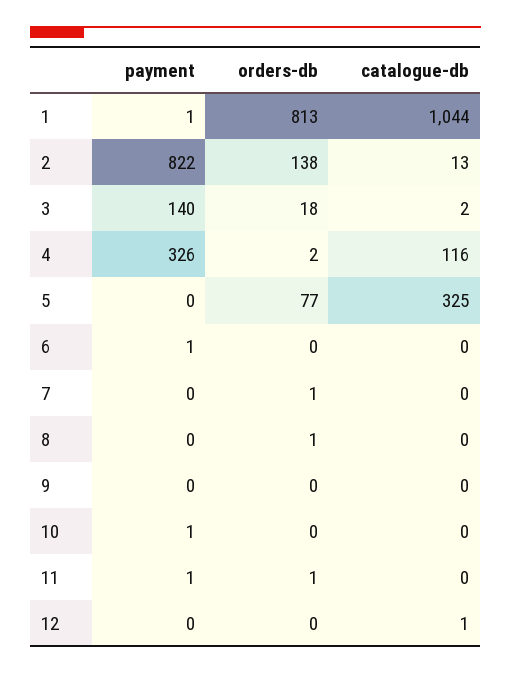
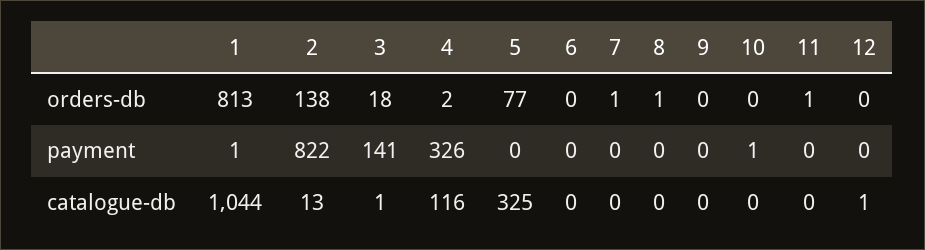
  {
    "payment": {
      "1": 1,
      "2": 822,
-     "3": 140,
+     "3": 141,
      "4": 326,
      "5": 0,
-     "6": 1,
+     "6": 0,
      "7": 0,
      "8": 0,
      "9": 0,
      "10": 1,
-     "11": 1,
+     "11": 0,
      "12": 0
    },
    "orders-db": {
      "1": 813,
      "2": 138,
      "3": 18,
      "4": 2,
      "5": 77,
      "6": 0,
      "7": 1,
      "8": 1,
      "9": 0,
      "10": 0,
      "11": 1,
      "12": 0
    },
    "catalogue-db": {
      "1": 1044,
      "2": 13,
-     "3": 2,
+     "3": 1,
      "4": 116,
      "5": 325,
      "6": 0,
      "7": 0,
      "8": 0,
      "9": 0,
      "10": 0,
      "11": 0,
      "12": 1
    }
  }

